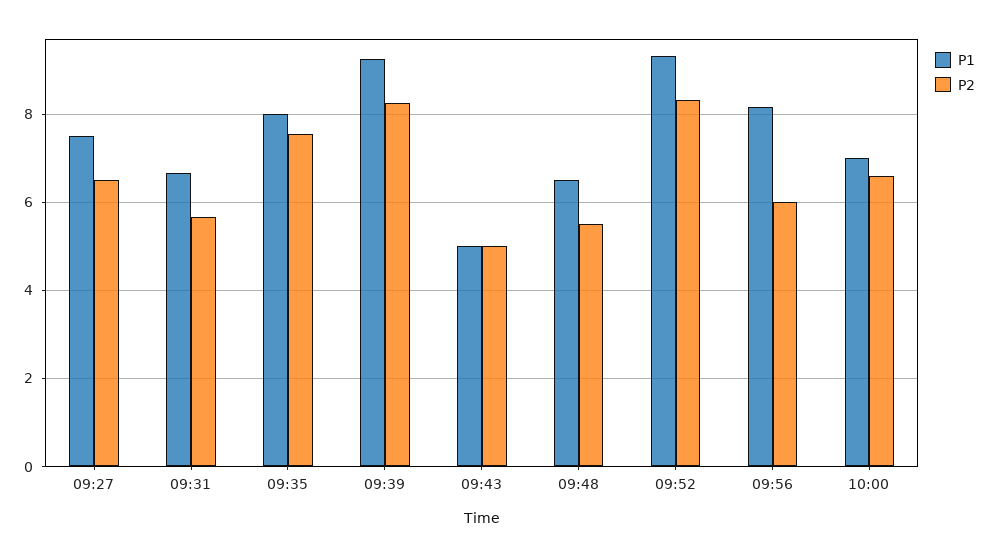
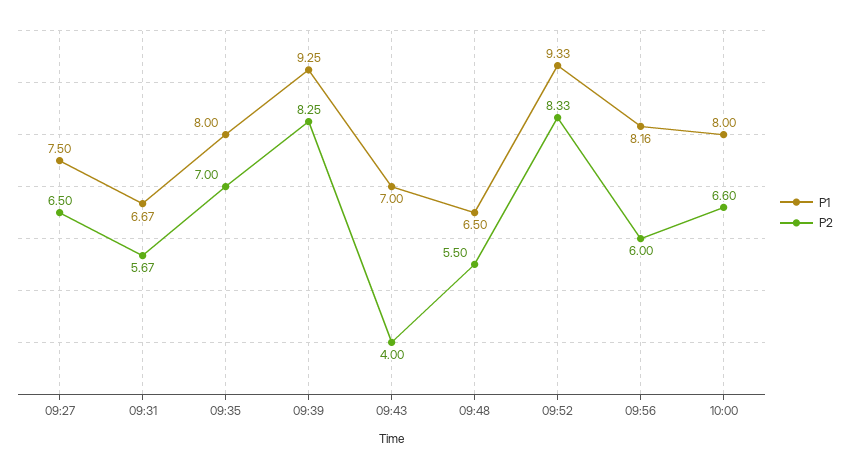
  {
    "P1": {
      "09:27": 7.5,
      "09:31": 6.67,
      "09:35": 8,
      "09:39": 9.25,
-     "09:43": 5,
+     "09:43": 7,
      "09:48": 6.5,
      "09:52": 9.33,
      "09:56": 8.16,
-     "10:00": 7
+     "10:00": 8
    },
    "P2": {
      "09:27": 6.5,
      "09:31": 5.67,
-     "09:35": 7.6,
+     "09:35": 7,
      "09:39": 8.25,
-     "09:43": 5,
+     "09:43": 4,
      "09:48": 5.5,
      "09:52": 8.33,
      "09:56": 6,
      "10:00": 6.6
    }
  }

